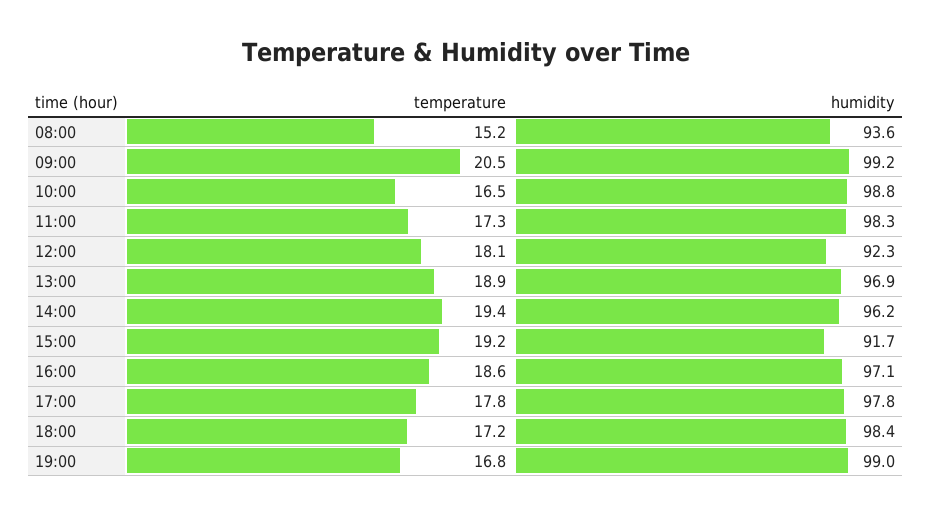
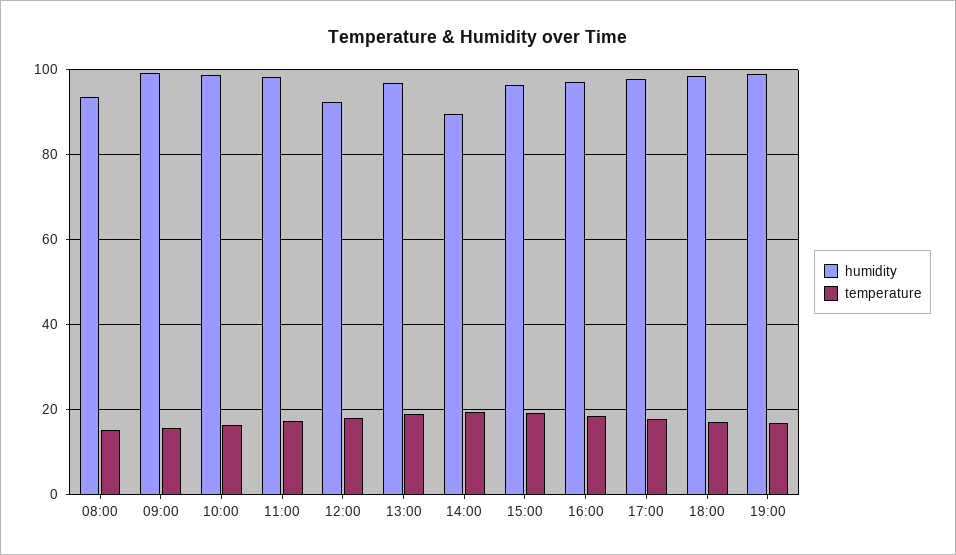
  {
    "temperature": {
      "08:00": 15.2,
-     "09:00": 20.5,
+     "09:00": 16,
      "10:00": 16.5,
      "11:00": 17.3,
      "12:00": 18.1,
      "13:00": 18.9,
      "14:00": 19.4,
      "15:00": 19.2,
      "16:00": 18.6,
      "17:00": 17.8,
      "18:00": 17.2,
      "19:00": 16.8
    },
    "humidity": {
      "08:00": 93.6,
      "09:00": 99.2,
      "10:00": 98.8,
      "11:00": 98.3,
      "12:00": 92.3,
      "13:00": 96.9,
-     "14:00": 96.2,
+     "14:00": 90,
-     "15:00": 91.7,
+     "15:00": 96,
      "16:00": 97.1,
      "17:00": 97.8,
      "18:00": 98.4,
      "19:00": 99
    }
  }

